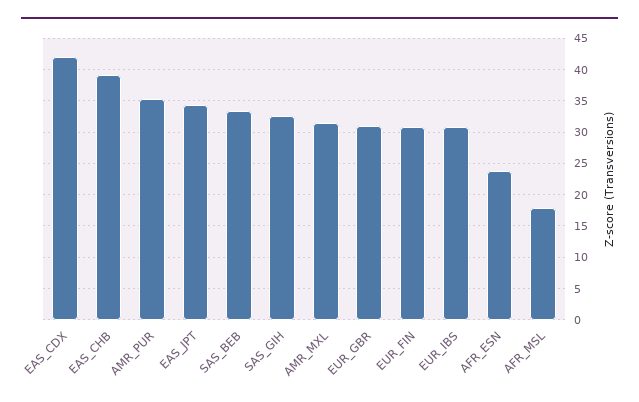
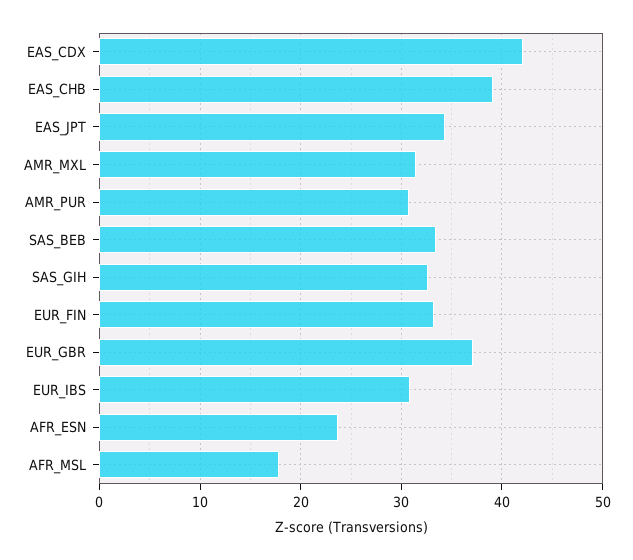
  {
    "EAS_CDX": 42,
    "EAS_CHB": 39,
-   "AMR_PUR": 35,
+   "AMR_PUR": 31,
    "EAS_JPT": 34,
    "SAS_BEB": 33,
    "SAS_GIH": 33,
    "AMR_MXL": 31,
-   "EUR_GBR": 31,
+   "EUR_GBR": 37,
-   "EUR_FIN": 31,
+   "EUR_FIN": 33,
    "EUR_IBS": 31,
    "AFR_ESN": 24,
    "AFR_MSL": 18
  }

